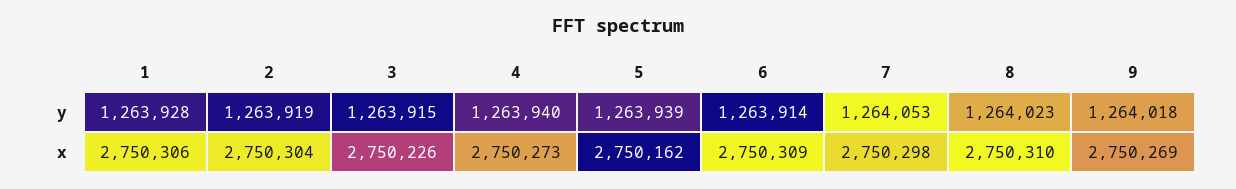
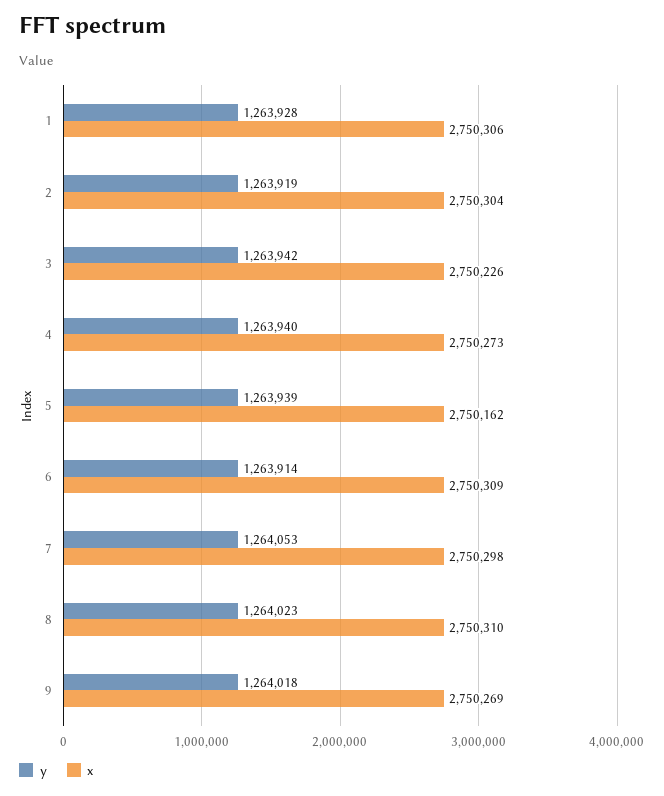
  {
    "y": {
      "1": 1263928,
      "2": 1263919,
-     "3": 1263915,
+     "3": 1263942,
      "4": 1263940,
      "5": 1263939,
      "6": 1263914,
      "7": 1264053,
      "8": 1264023,
      "9": 1264018
    },
    "x": {
      "1": 2750306,
      "2": 2750304,
      "3": 2750226,
      "4": 2750273,
      "5": 2750162,
      "6": 2750309,
      "7": 2750298,
      "8": 2750310,
      "9": 2750269
    }
  }

